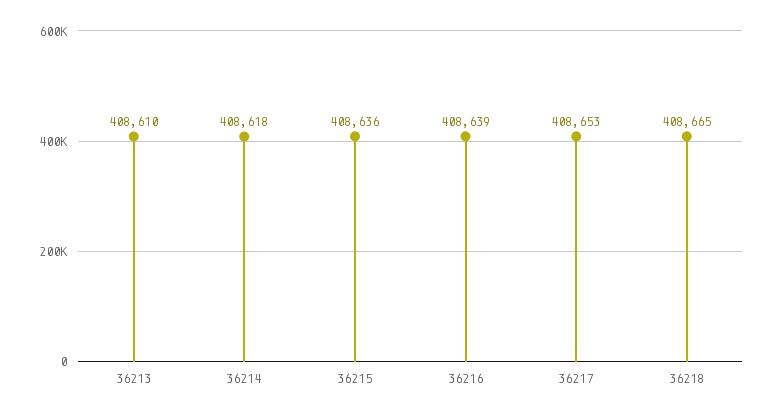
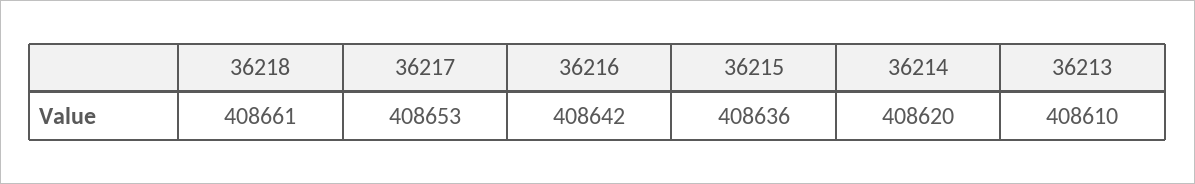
  {
    "36213": 408610,
-   "36214": 408618,
+   "36214": 408620,
    "36215": 408636,
-   "36216": 408639,
+   "36216": 408642,
    "36217": 408653,
-   "36218": 408665
+   "36218": 408661
  }

